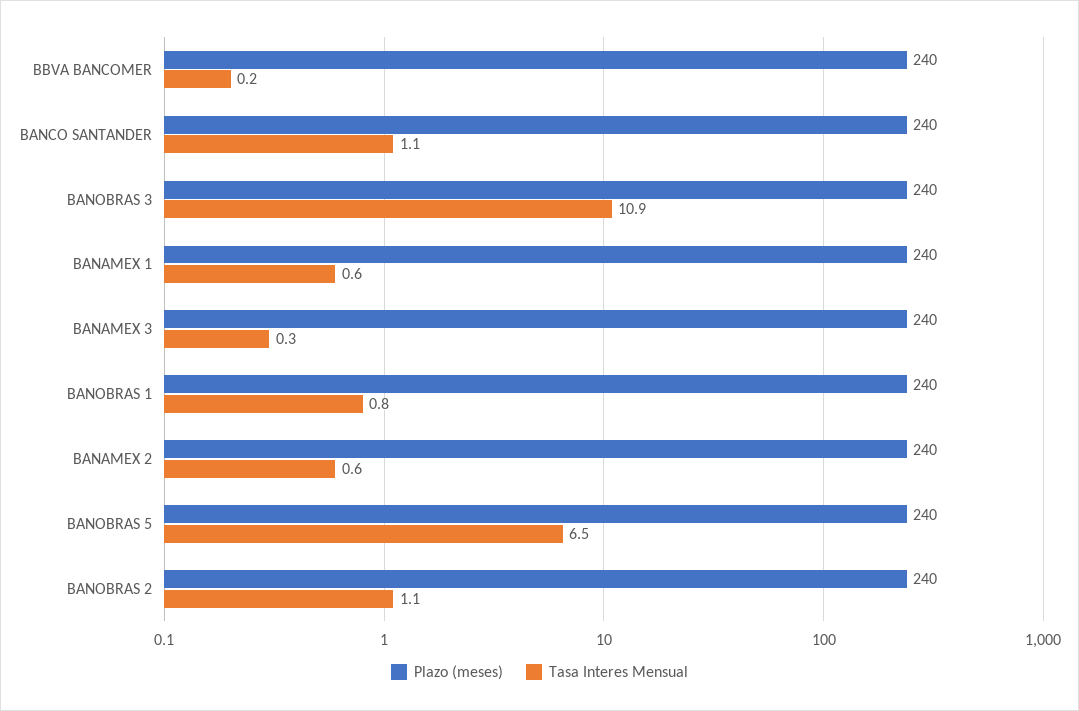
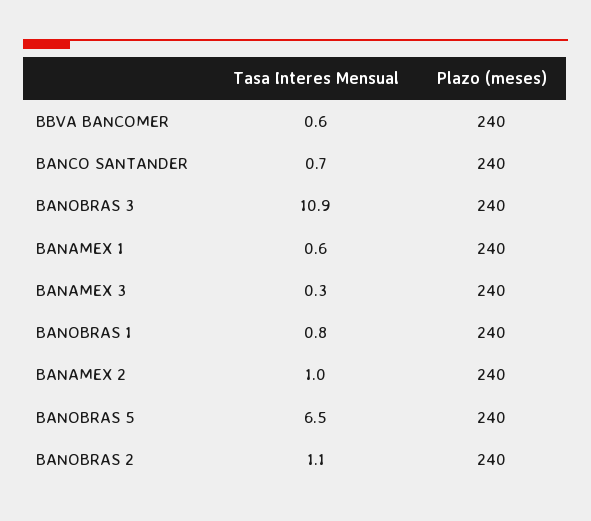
  {
    "Plazo (meses)": {
      "BBVA BANCOMER": 240,
      "BANCO SANTANDER": 240,
      "BANOBRAS 3": 240,
      "BANAMEX 1": 240,
      "BANAMEX 3": 240,
      "BANOBRAS 1": 240,
      "BANAMEX 2": 240,
      "BANOBRAS 5": 240,
      "BANOBRAS 2": 240
    },
    "Tasa Interes Mensual": {
-     "BBVA BANCOMER": 0.2,
+     "BBVA BANCOMER": 0.6,
-     "BANCO SANTANDER": 1.1,
+     "BANCO SANTANDER": 0.7,
      "BANOBRAS 3": 10.9,
      "BANAMEX 1": 0.6,
      "BANAMEX 3": 0.3,
      "BANOBRAS 1": 0.8,
-     "BANAMEX 2": 0.6,
+     "BANAMEX 2": 1,
      "BANOBRAS 5": 6.5,
      "BANOBRAS 2": 1.1
    }
  }

